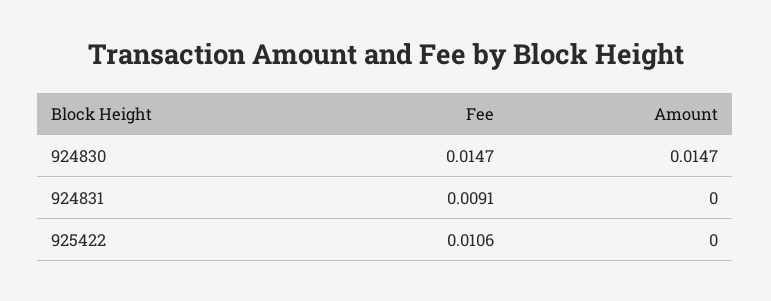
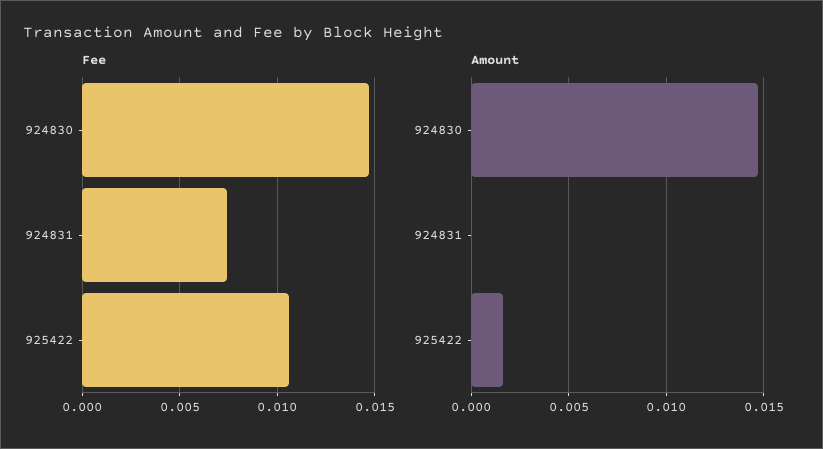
  {
    "Fee": {
      "924830": 0.0147,
-     "924831": 0.0091,
+     "924831": 0.0075,
      "925422": 0.0106
    },
    "Amount": {
      "924830": 0.0147,
      "924831": 0,
-     "925422": 0
+     "925422": 0.0015
    }
  }

